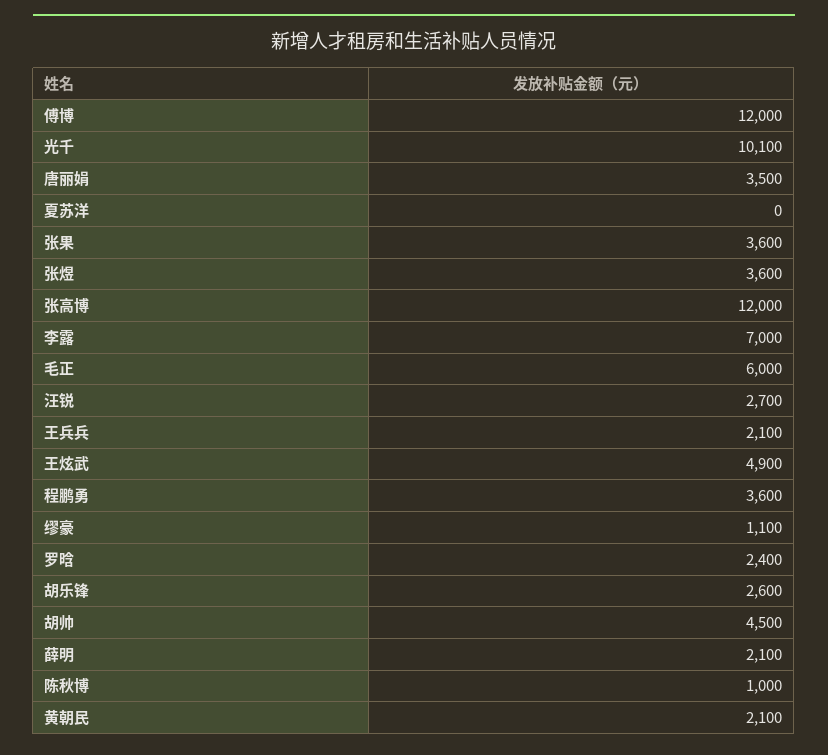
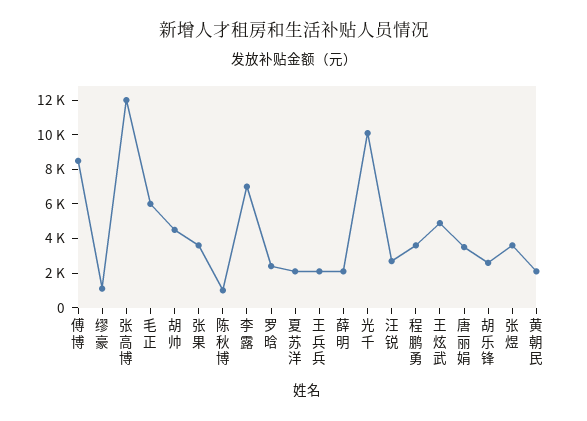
  {
-   "傅博": 12000,
+   "傅博": 8500,
    "光千": 10100,
    "唐丽娟": 3500,
-   "夏苏洋": 0,
+   "夏苏洋": 2000,
    "张果": 3600,
    "张煜": 3600,
    "张高博": 12000,
    "李露": 7000,
    "毛正": 6000,
    "汪锐": 2700,
    "王兵兵": 2100,
    "王炫武": 4900,
    "程鹏勇": 3600,
    "缪豪": 1100,
    "罗晗": 2400,
    "胡乐锋": 2600,
    "胡帅": 4500,
    "薛明": 2100,
    "陈秋博": 1000,
    "黄朝民": 2100
  }

